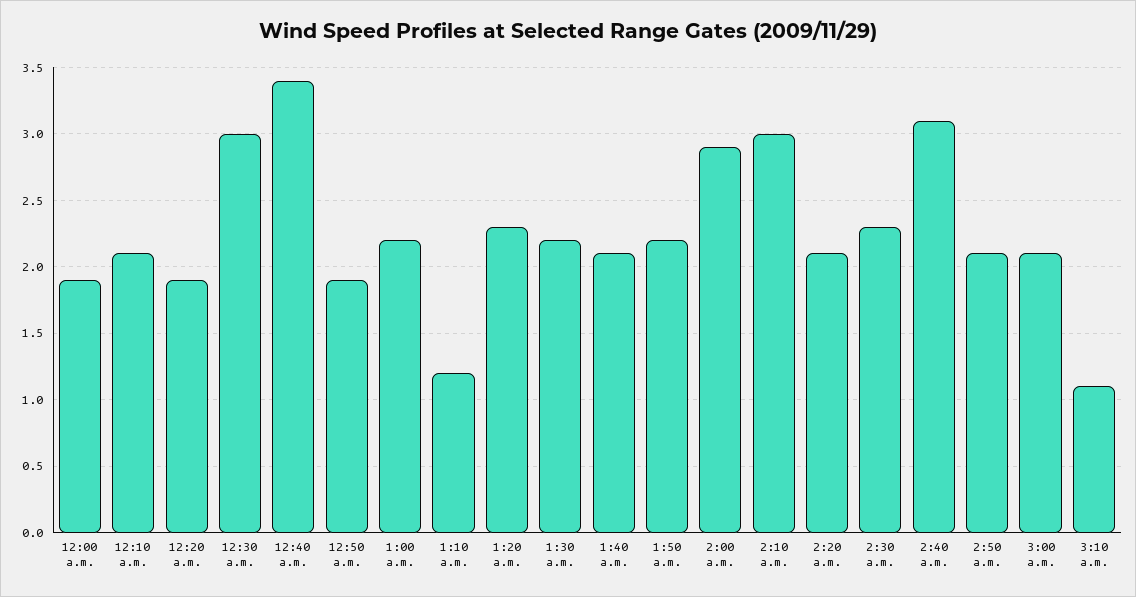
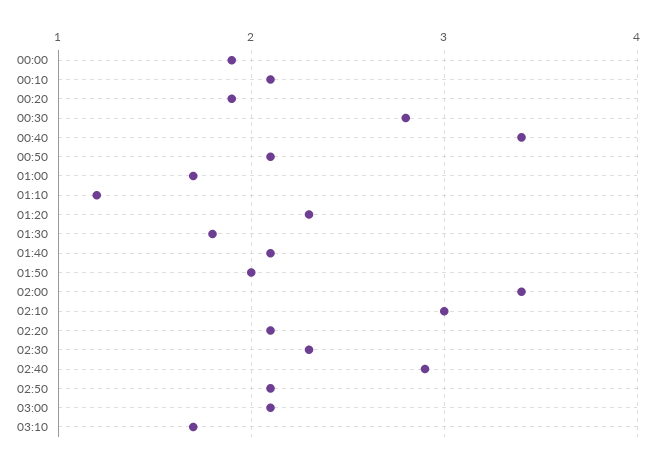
  {
    "12:00 a.m.": 1.9,
    "12:10 a.m.": 2.1,
    "12:20 a.m.": 1.9,
-   "12:30 a.m.": 3,
+   "12:30 a.m.": 2.8,
    "12:40 a.m.": 3.4,
-   "12:50 a.m.": 1.9,
+   "12:50 a.m.": 2.1,
-   "1:00 a.m.": 2.2,
+   "1:00 a.m.": 1.7,
    "1:10 a.m.": 1.2,
    "1:20 a.m.": 2.3,
-   "1:30 a.m.": 2.2,
+   "1:30 a.m.": 1.8,
    "1:40 a.m.": 2.1,
-   "1:50 a.m.": 2.2,
+   "1:50 a.m.": 2,
-   "2:00 a.m.": 2.9,
+   "2:00 a.m.": 3.4,
    "2:10 a.m.": 3,
    "2:20 a.m.": 2.1,
    "2:30 a.m.": 2.3,
-   "2:40 a.m.": 3.1,
+   "2:40 a.m.": 2.9,
    "2:50 a.m.": 2.1,
    "3:00 a.m.": 2.1,
-   "3:10 a.m.": 1.1
+   "3:10 a.m.": 1.7
  }

